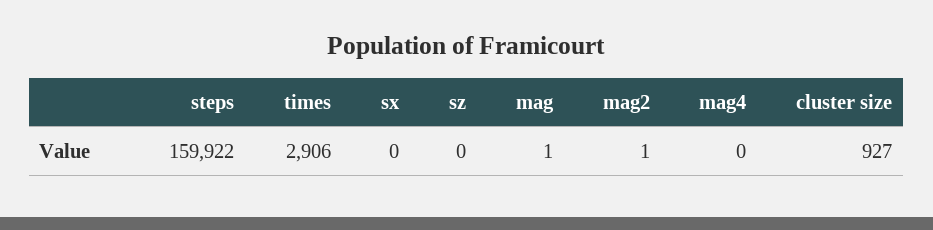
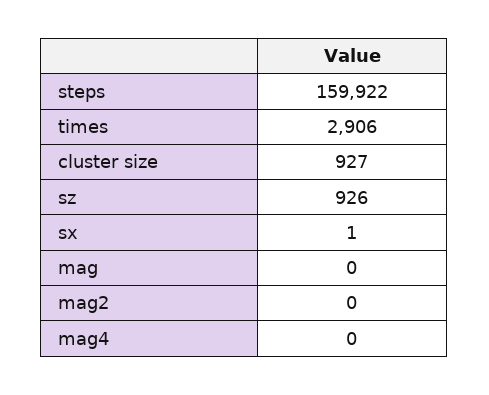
  {
    "steps": 159922,
    "times": 2906,
-   "sx": 0,
+   "sx": 1,
-   "sz": 0,
+   "sz": 926,
-   "mag": 1,
+   "mag": 0,
-   "mag2": 1,
+   "mag2": 0,
    "mag4": 0,
    "cluster size": 927
  }

